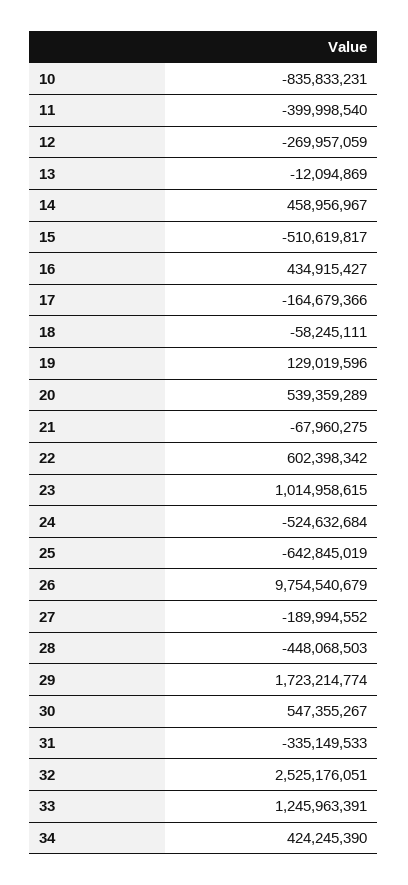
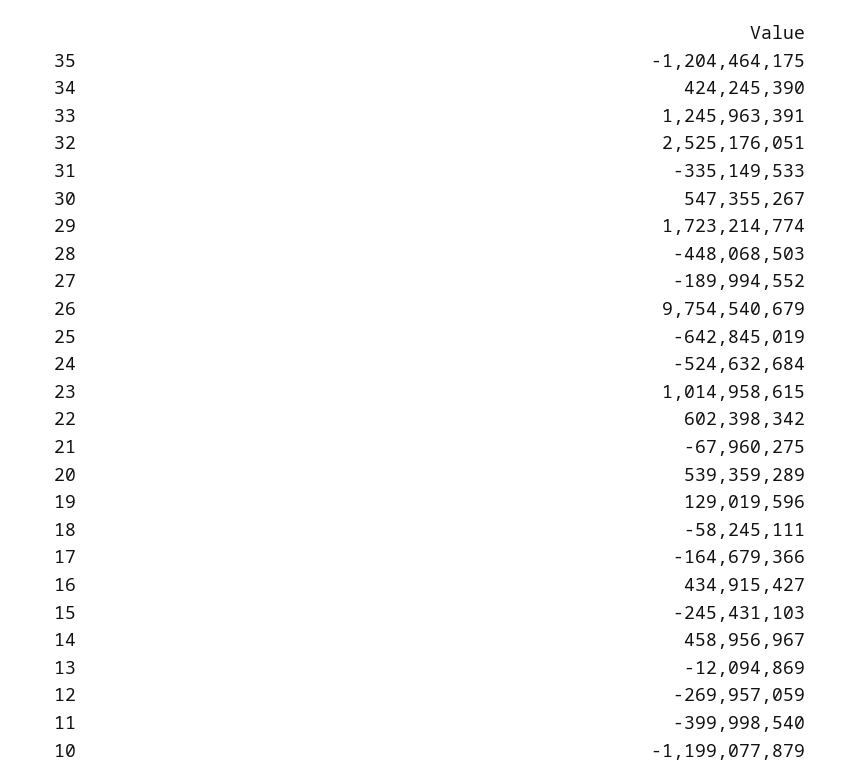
  {
-   "10": -835833231,
+   "10": -1199077879,
    "11": -399998540,
    "12": -269957059,
    "13": -12094869,
    "14": 458956967,
-   "15": -510619817,
+   "15": -245431103,
    "16": 434915427,
    "17": -164679366,
    "18": -58245111,
    "19": 129019596,
    "20": 539359289,
    "21": -67960275,
    "22": 602398342,
    "23": 1014958615,
    "24": -524632684,
    "25": -642845019,
    "26": 9754540679,
    "27": -189994552,
    "28": -448068503,
    "29": 1723214774,
    "30": 547355267,
    "31": -335149533,
    "32": 2525176051,
    "33": 1245963391,
-   "34": 424245390
+   "34": 424245390,
+   "35": -1204464175
  }

